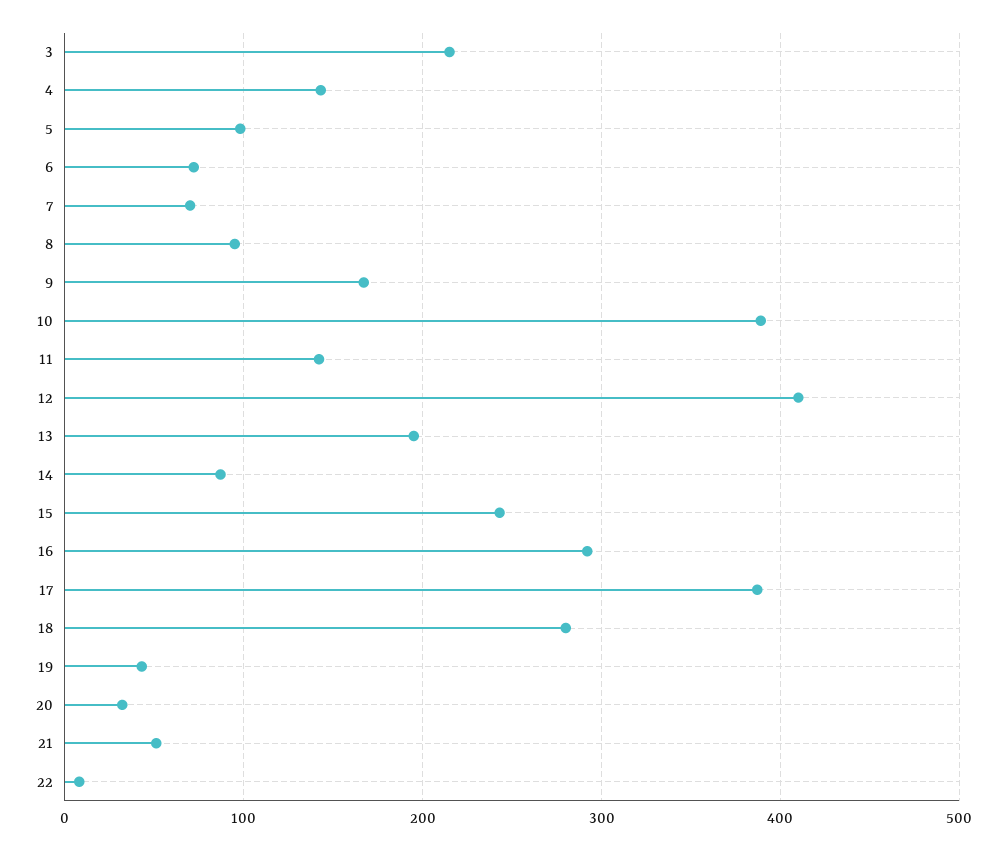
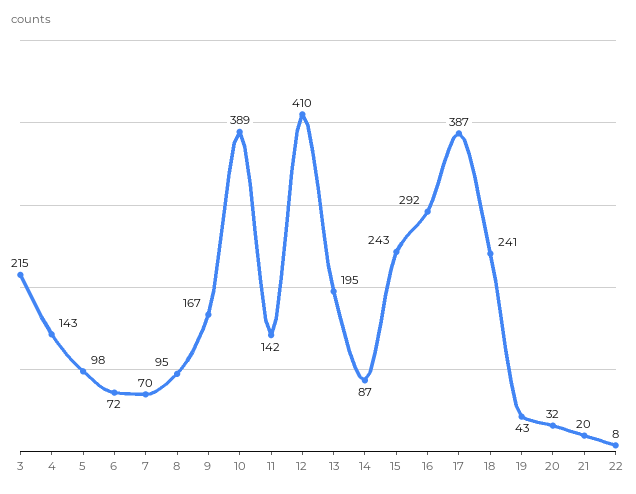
  {
    "3": 215,
    "4": 143,
    "5": 98,
    "6": 72,
    "7": 70,
    "8": 95,
    "9": 167,
    "10": 389,
    "11": 142,
    "12": 410,
    "13": 195,
    "14": 87,
    "15": 243,
    "16": 292,
    "17": 387,
-   "18": 280,
+   "18": 241,
    "19": 43,
    "20": 32,
-   "21": 50,
+   "21": 20,
    "22": 8
  }

